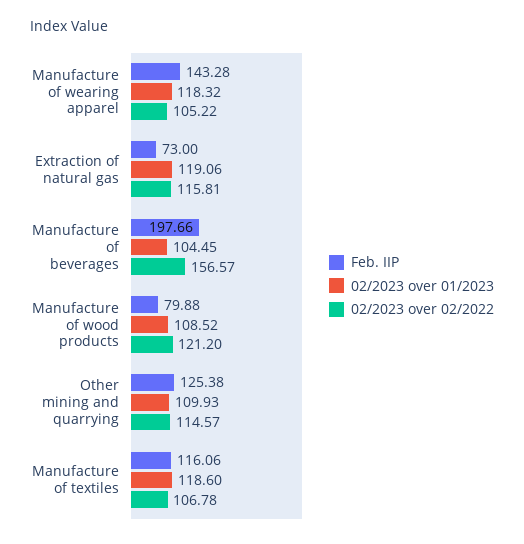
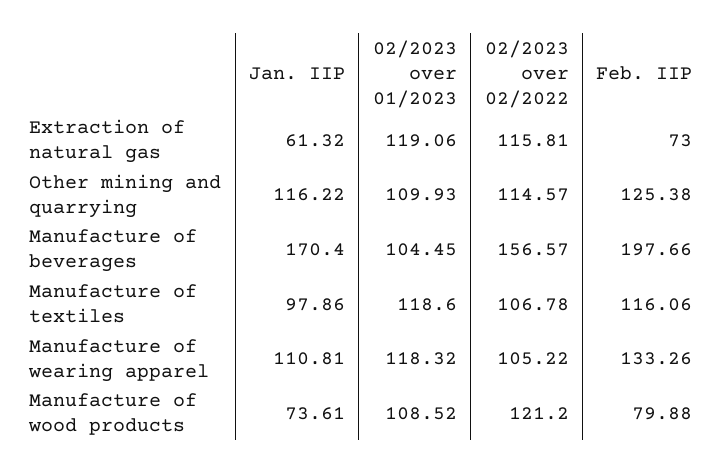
  {
    "Feb. IIP": {
-     "Manufacture of wearing apparel": 143.28,
+     "Manufacture of wearing apparel": 133.26,
      "Extraction of natural gas": 73,
      "Manufacture of beverages": 197.66,
      "Manufacture of wood products": 79.88,
      "Other mining and quarrying": 125.38,
      "Manufacture of textiles": 116.06
    },
    "02/2023 over 01/2023": {
      "Manufacture of wearing apparel": 118.32,
      "Extraction of natural gas": 119.06,
      "Manufacture of beverages": 104.45,
      "Manufacture of wood products": 108.52,
      "Other mining and quarrying": 109.93,
      "Manufacture of textiles": 118.6
    },
    "02/2023 over 02/2022": {
      "Manufacture of wearing apparel": 105.22,
      "Extraction of natural gas": 115.81,
      "Manufacture of beverages": 156.57,
      "Manufacture of wood products": 121.2,
      "Other mining and quarrying": 114.57,
      "Manufacture of textiles": 106.78
-   }
+   },
+   "Jan. IIP": {
+     "Extraction of natural gas": 61.32,
+     "Other mining and quarrying": 116.22,
+     "Manufacture of beverages": 170.4,
+     "Manufacture of textiles": 97.86,
+     "Manufacture of wearing apparel": 110.81,
+     "Manufacture of wood products": 73.61
+   }
  }

